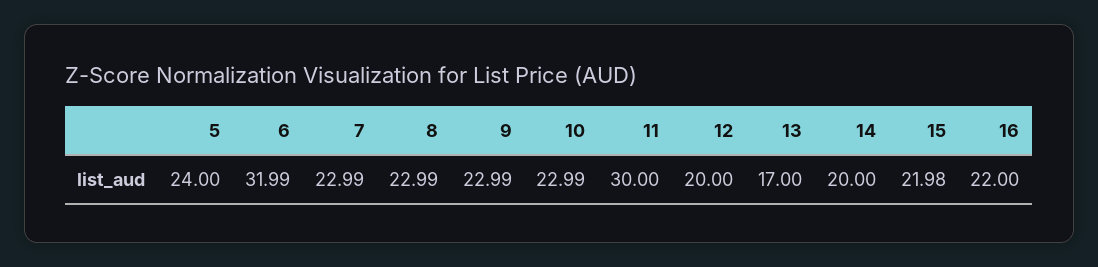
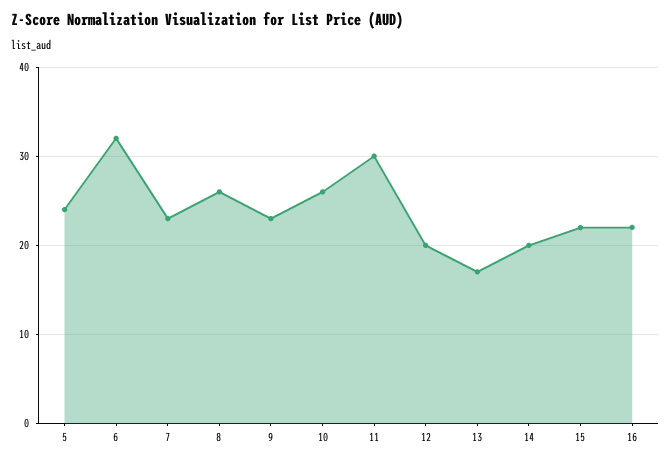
  {
    "5": 24,
    "6": 31.99,
    "7": 22.99,
-   "8": 22.99,
+   "8": 26,
    "9": 22.99,
-   "10": 22.99,
+   "10": 26,
    "11": 30,
    "12": 20,
    "13": 17,
    "14": 20,
    "15": 21.98,
    "16": 22
  }

